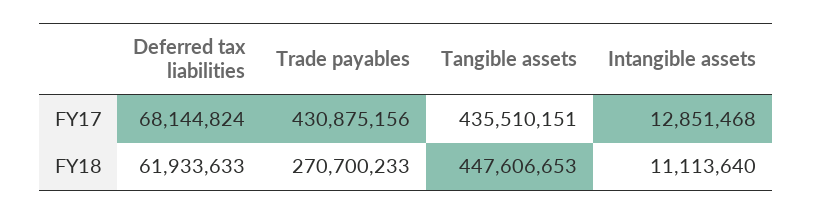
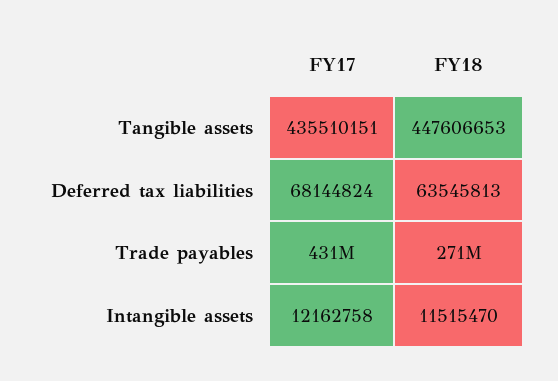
  {
    "Deferred tax liabilities": {
      "FY17": 68144824,
-     "FY18": 61933633
+     "FY18": 63545813
    },
    "Trade payables": {
      "FY17": 430875156,
      "FY18": 270700233
    },
    "Tangible assets": {
      "FY17": 435510151,
      "FY18": 447606653
    },
    "Intangible assets": {
-     "FY17": 12851468,
+     "FY17": 12162758,
-     "FY18": 11113640
+     "FY18": 11515470
    }
  }

